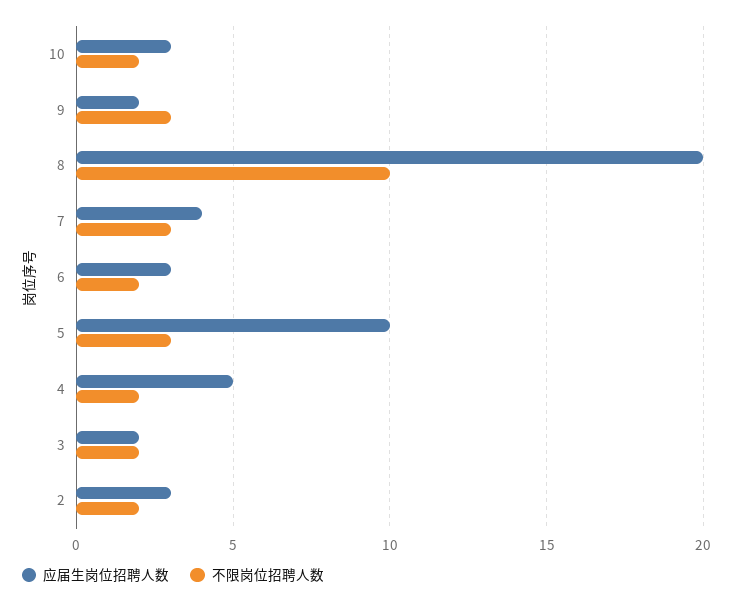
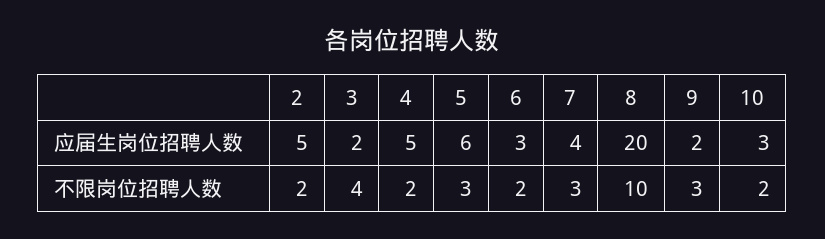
  {
    "应届生岗位招聘人数": {
      "10": 3,
      "9": 2,
      "8": 20,
      "7": 4,
      "6": 3,
-     "5": 10,
+     "5": 6,
      "4": 5,
      "3": 2,
-     "2": 3
+     "2": 5
    },
    "不限岗位招聘人数": {
      "10": 2,
      "9": 3,
      "8": 10,
      "7": 3,
      "6": 2,
      "5": 3,
      "4": 2,
-     "3": 2,
+     "3": 4,
      "2": 2
    }
  }

